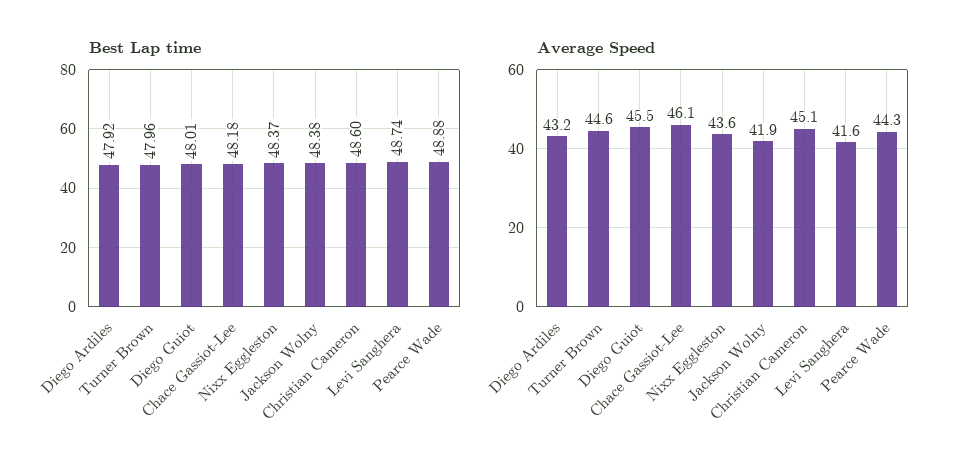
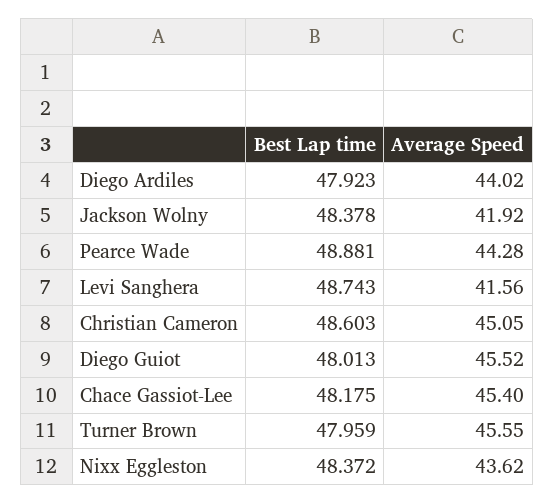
  {
    "Best Lap time": {
      "Diego Ardiles": 47.923,
      "Turner Brown": 47.959,
      "Diego Guiot": 48.013,
      "Chace Gassiot-Lee": 48.175,
      "Nixx Eggleston": 48.372,
      "Jackson Wolny": 48.378,
      "Christian Cameron": 48.603,
      "Levi Sanghera": 48.743,
      "Pearce Wade": 48.881
    },
    "Average Speed": {
-     "Diego Ardiles": 43.2,
+     "Diego Ardiles": 44.02,
-     "Turner Brown": 44.6,
+     "Turner Brown": 45.55,
      "Diego Guiot": 45.52,
-     "Chace Gassiot-Lee": 46.1,
+     "Chace Gassiot-Lee": 45.4,
      "Nixx Eggleston": 43.62,
      "Jackson Wolny": 41.92,
      "Christian Cameron": 45.05,
      "Levi Sanghera": 41.56,
      "Pearce Wade": 44.28
    }
  }

